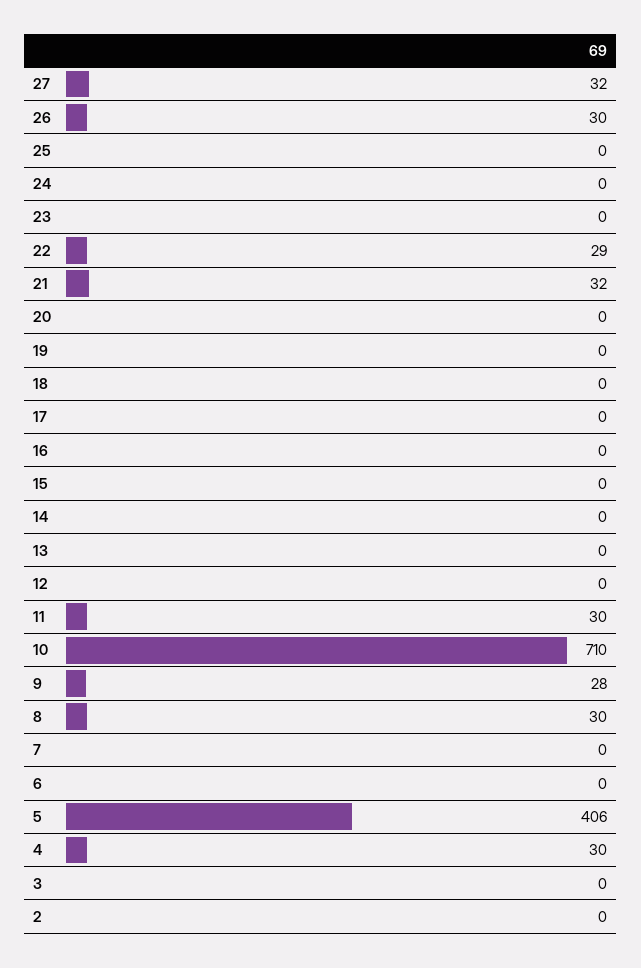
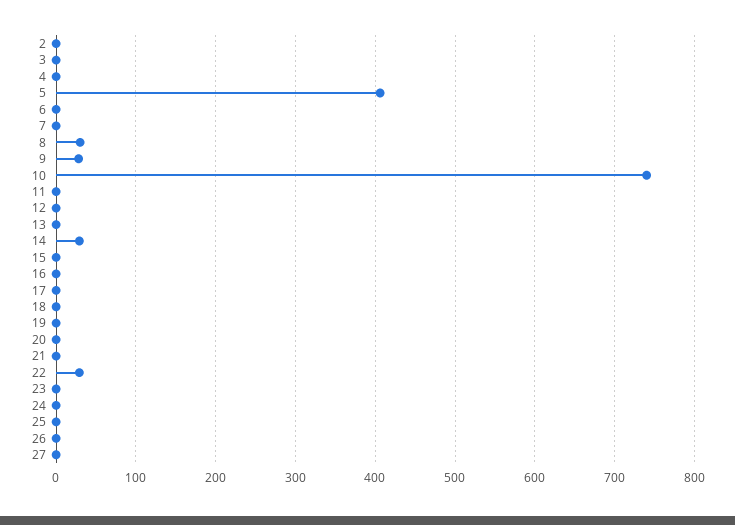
  {
-   "27": 32,
+   "27": 0,
-   "26": 30,
+   "26": 0,
    "25": 0,
    "24": 0,
    "23": 0,
    "22": 29,
-   "21": 32,
+   "21": 0,
    "20": 0,
    "19": 0,
    "18": 0,
    "17": 0,
    "16": 0,
    "15": 0,
-   "14": 0,
+   "14": 30,
    "13": 0,
    "12": 0,
-   "11": 30,
+   "11": 0,
-   "10": 710,
+   "10": 740,
    "9": 28,
    "8": 30,
    "7": 0,
    "6": 0,
    "5": 406,
-   "4": 30,
+   "4": 0,
    "3": 0,
    "2": 0
  }

